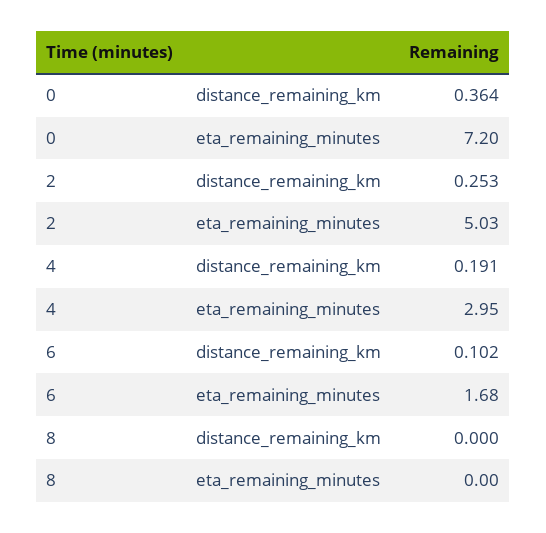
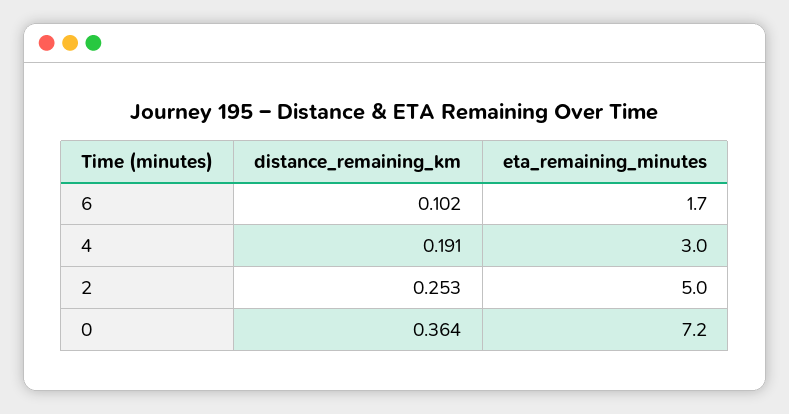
  {
    "0": {
      "distance_remaining_km": 0.364,
      "eta_remaining_minutes": 7.2
    },
    "2": {
      "distance_remaining_km": 0.253,
      "eta_remaining_minutes": 5.03
    },
    "4": {
      "distance_remaining_km": 0.191,
      "eta_remaining_minutes": 2.95
    },
    "6": {
      "distance_remaining_km": 0.102,
      "eta_remaining_minutes": 1.68
-   },
+   }
-   "8": {
-     "distance_remaining_km": 0,
-     "eta_remaining_minutes": 0
-   }
  }

